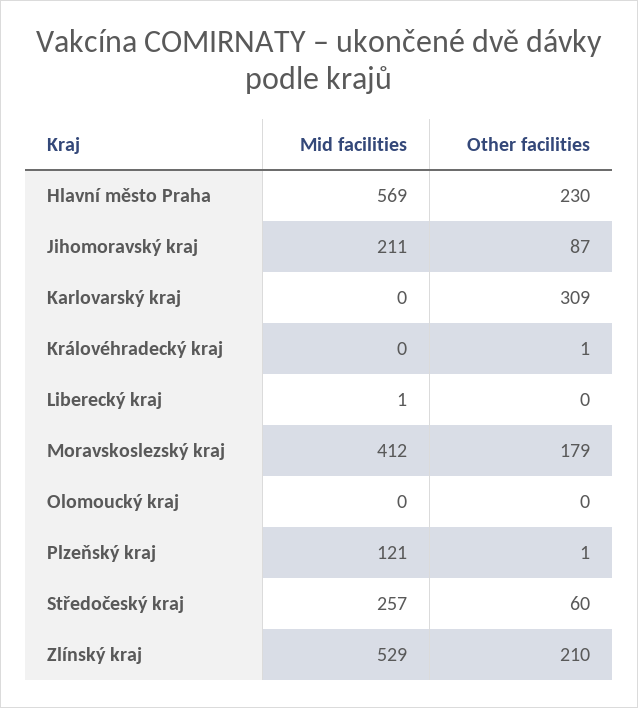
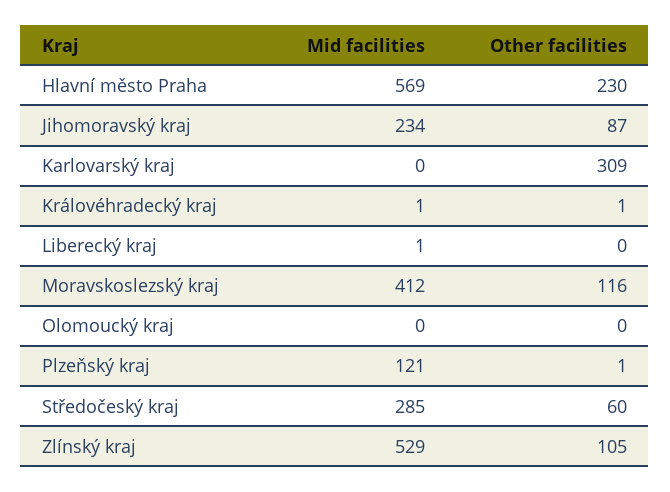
  {
    "Mid facilities": {
      "Hlavní město Praha": 569,
-     "Jihomoravský kraj": 211,
+     "Jihomoravský kraj": 234,
      "Karlovarský kraj": 0,
-     "Královéhradecký kraj": 0,
+     "Královéhradecký kraj": 1,
      "Liberecký kraj": 1,
      "Moravskoslezský kraj": 412,
      "Olomoucký kraj": 0,
      "Plzeňský kraj": 121,
-     "Středočeský kraj": 257,
+     "Středočeský kraj": 285,
      "Zlínský kraj": 529
    },
    "Other facilities": {
      "Hlavní město Praha": 230,
      "Jihomoravský kraj": 87,
      "Karlovarský kraj": 309,
      "Královéhradecký kraj": 1,
      "Liberecký kraj": 0,
-     "Moravskoslezský kraj": 179,
+     "Moravskoslezský kraj": 116,
      "Olomoucký kraj": 0,
      "Plzeňský kraj": 1,
      "Středočeský kraj": 60,
-     "Zlínský kraj": 210
+     "Zlínský kraj": 105
    }
  }

